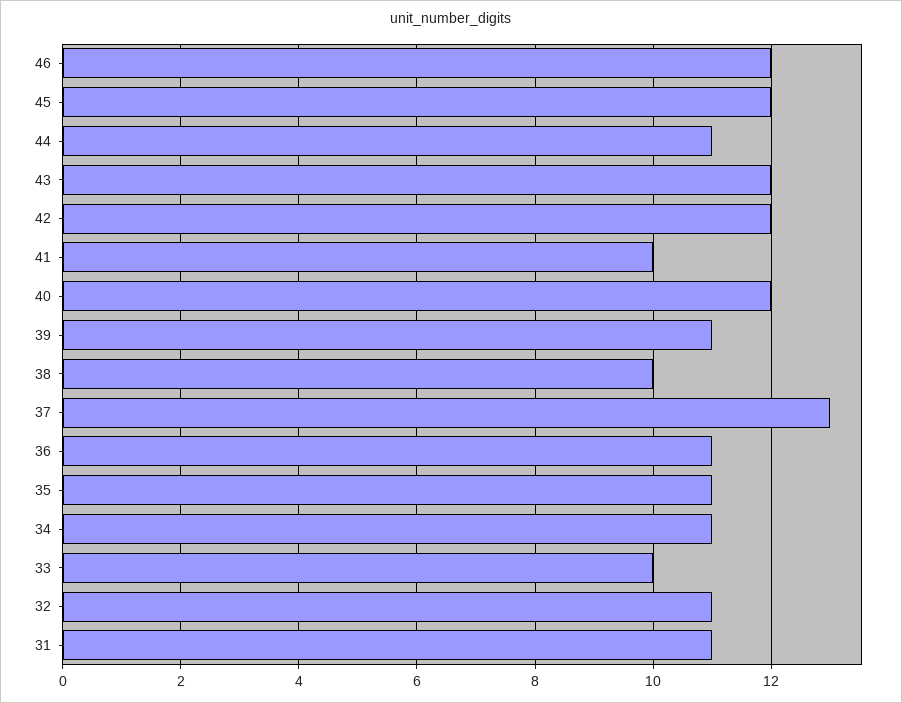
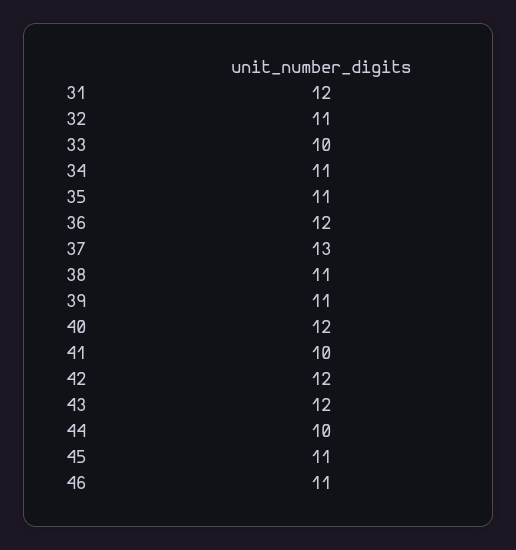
  {
-   "46": 12,
+   "46": 11,
-   "45": 12,
+   "45": 11,
-   "44": 11,
+   "44": 10,
    "43": 12,
    "42": 12,
    "41": 10,
    "40": 12,
    "39": 11,
-   "38": 10,
+   "38": 11,
    "37": 13,
-   "36": 11,
+   "36": 12,
    "35": 11,
    "34": 11,
    "33": 10,
    "32": 11,
-   "31": 11
+   "31": 12
  }

